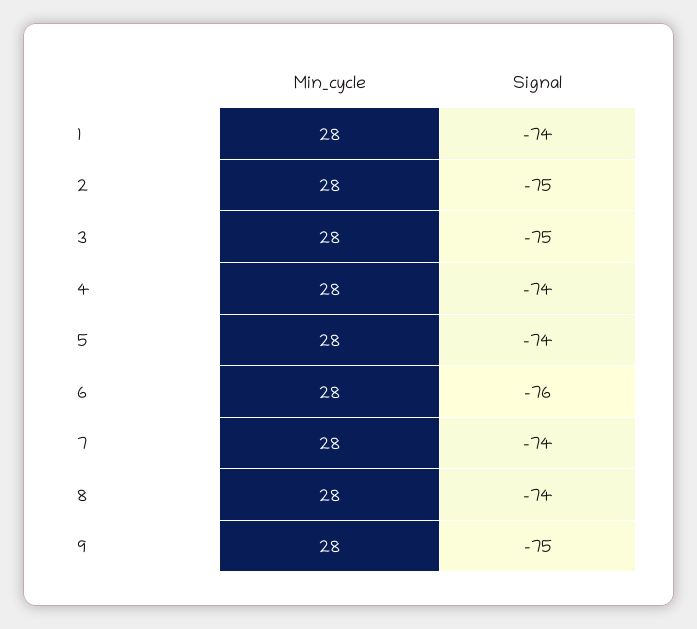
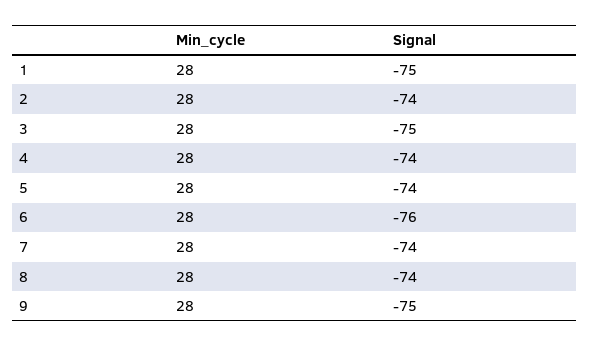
  {
    "Min_cycle": {
      "1": 28,
      "2": 28,
      "3": 28,
      "4": 28,
      "5": 28,
      "6": 28,
      "7": 28,
      "8": 28,
      "9": 28
    },
    "Signal": {
-     "1": -74,
+     "1": -75,
-     "2": -75,
+     "2": -74,
      "3": -75,
      "4": -74,
      "5": -74,
      "6": -76,
      "7": -74,
      "8": -74,
      "9": -75
    }
  }

